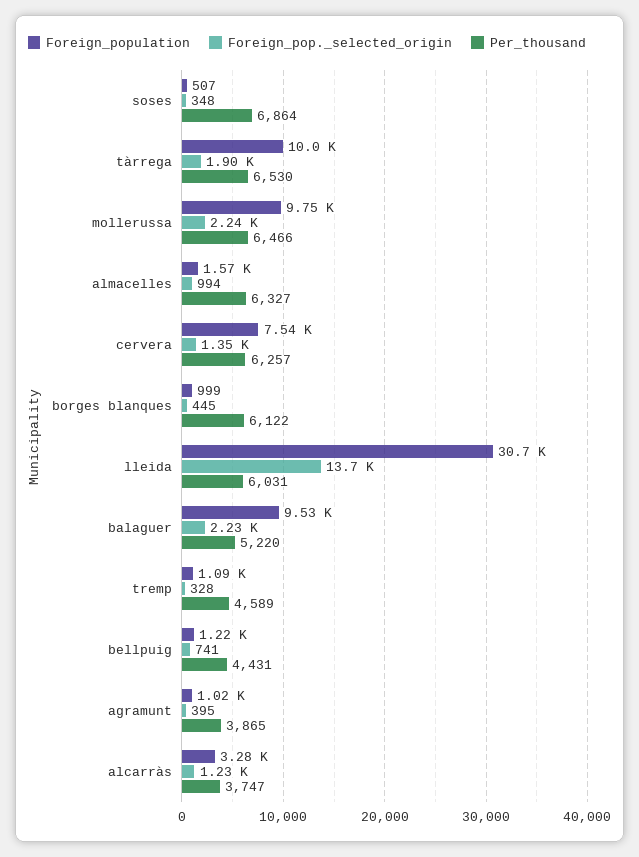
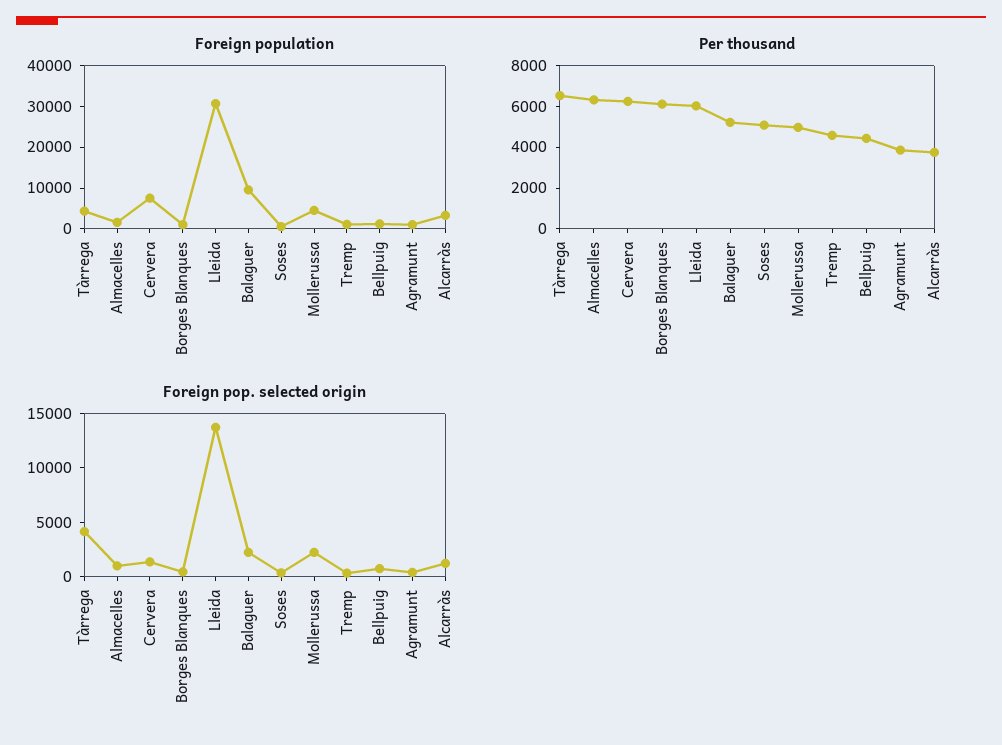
  {
    "Foreign_population": {
      "soses": 507,
-     "tàrrega": 10000,
+     "tàrrega": 4000,
-     "mollerussa": 9750,
+     "mollerussa": 4000,
      "almacelles": 1570,
      "cervera": 7540,
      "borges blanques": 999,
      "lleida": 30700,
      "balaguer": 9530,
      "tremp": 1090,
      "bellpuig": 1220,
      "agramunt": 1020,
      "alcarràs": 3280
    },
    "Foreign_pop._selected_origin": {
      "soses": 348,
-     "tàrrega": 1900,
+     "tàrrega": 4000,
      "mollerussa": 2240,
      "almacelles": 994,
      "cervera": 1350,
      "borges blanques": 445,
      "lleida": 13700,
      "balaguer": 2230,
      "tremp": 328,
      "bellpuig": 741,
      "agramunt": 395,
      "alcarràs": 1230
    },
    "Per_thousand": {
-     "soses": 6864,
+     "soses": 5000,
      "tàrrega": 6530,
-     "mollerussa": 6466,
+     "mollerussa": 5000,
      "almacelles": 6327,
      "cervera": 6257,
      "borges blanques": 6122,
      "lleida": 6031,
      "balaguer": 5220,
      "tremp": 4589,
      "bellpuig": 4431,
      "agramunt": 3865,
      "alcarràs": 3747
    }
  }

